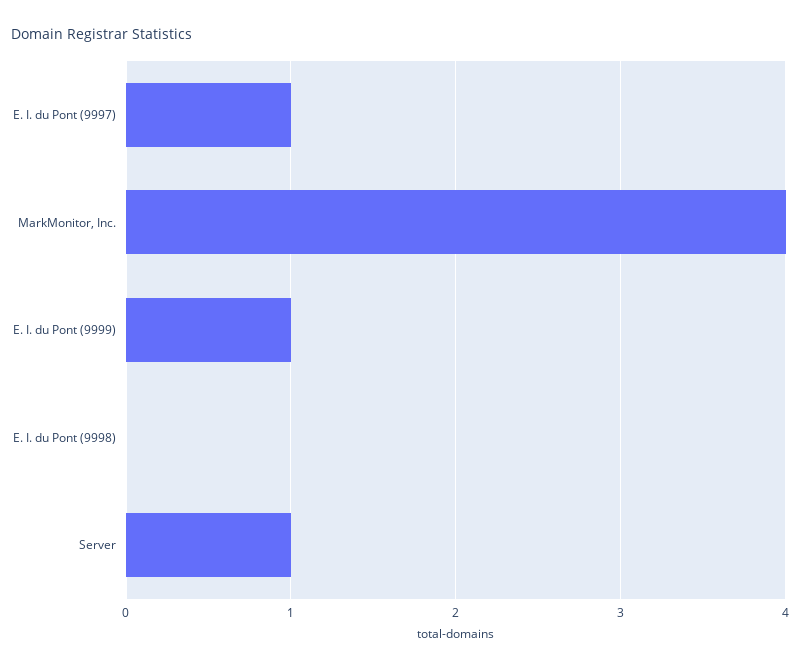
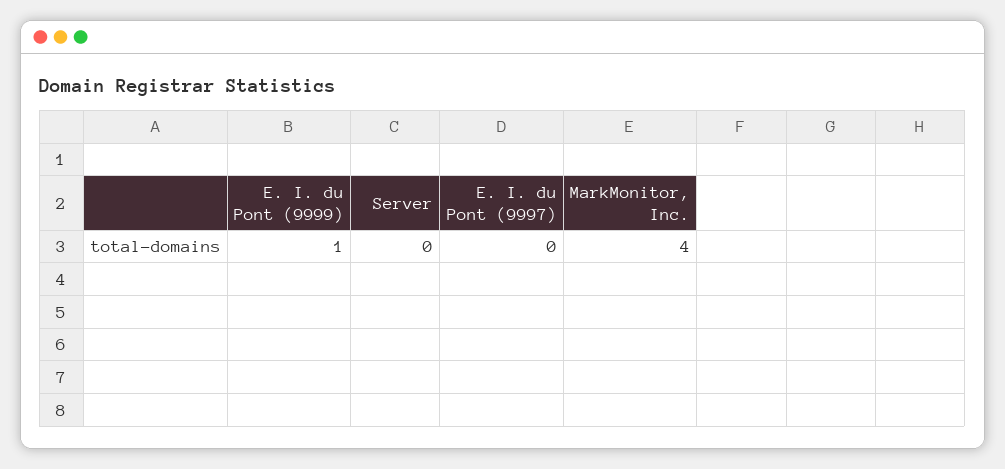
  {
-   "E. I. du Pont (9997)": 1,
+   "E. I. du Pont (9997)": 0,
    "MarkMonitor, Inc.": 4,
    "E. I. du Pont (9999)": 1,
-   "E. I. du Pont (9998)": 0,
-   "Server": 1
+   "Server": 0
  }

